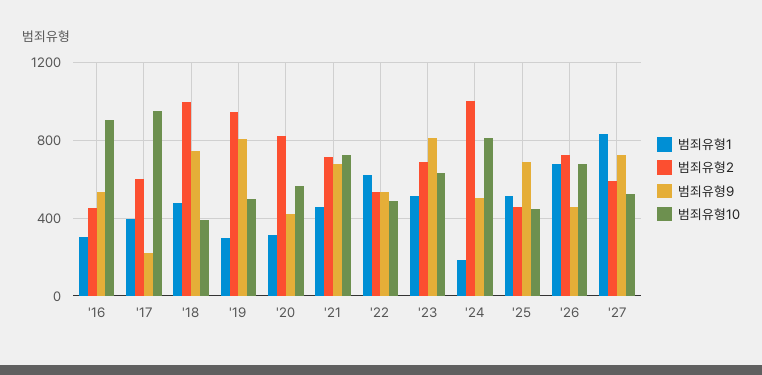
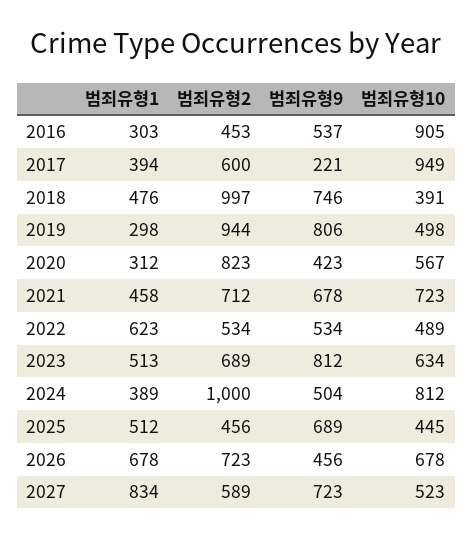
  {
    "범죄유형1": {
      "'16": 303,
      "'17": 394,
      "'18": 476,
      "'19": 298,
      "'20": 312,
      "'21": 458,
      "'22": 623,
      "'23": 513,
-     "'24": 200,
+     "'24": 389,
      "'25": 512,
      "'26": 678,
      "'27": 834
    },
    "범죄유형2": {
      "'16": 453,
      "'17": 600,
      "'18": 997,
      "'19": 944,
      "'20": 823,
      "'21": 712,
      "'22": 534,
      "'23": 689,
      "'24": 1000,
      "'25": 456,
      "'26": 723,
      "'27": 589
    },
    "범죄유형9": {
      "'16": 537,
      "'17": 221,
      "'18": 746,
      "'19": 806,
      "'20": 423,
      "'21": 678,
      "'22": 534,
      "'23": 812,
      "'24": 504,
      "'25": 689,
      "'26": 456,
      "'27": 723
    },
    "범죄유형10": {
      "'16": 905,
      "'17": 949,
      "'18": 391,
      "'19": 498,
      "'20": 567,
      "'21": 723,
      "'22": 489,
      "'23": 634,
      "'24": 812,
      "'25": 445,
      "'26": 678,
      "'27": 523
    }
  }

